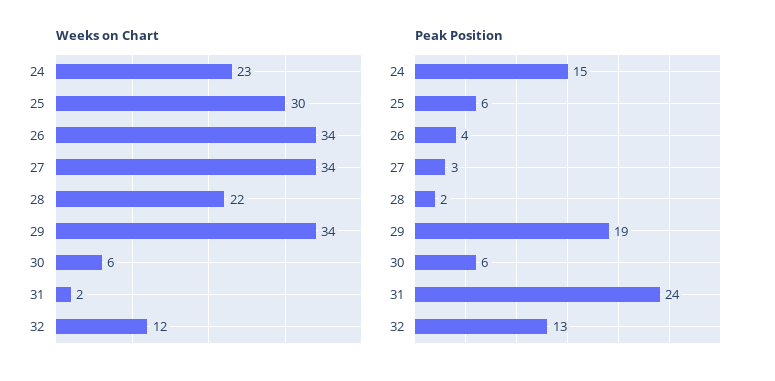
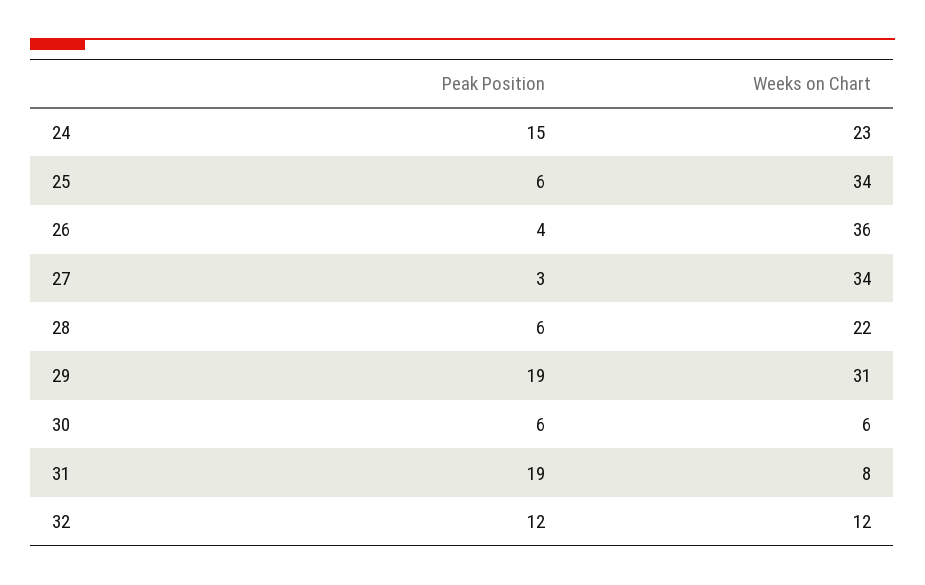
  {
    "Weeks on Chart": {
      "24": 23,
-     "25": 30,
+     "25": 34,
-     "26": 34,
+     "26": 36,
      "27": 34,
      "28": 22,
-     "29": 34,
+     "29": 31,
      "30": 6,
-     "31": 2,
+     "31": 8,
      "32": 12
    },
    "Peak Position": {
      "24": 15,
      "25": 6,
      "26": 4,
      "27": 3,
-     "28": 2,
+     "28": 6,
      "29": 19,
      "30": 6,
-     "31": 24,
+     "31": 19,
-     "32": 13
+     "32": 12
    }
  }

